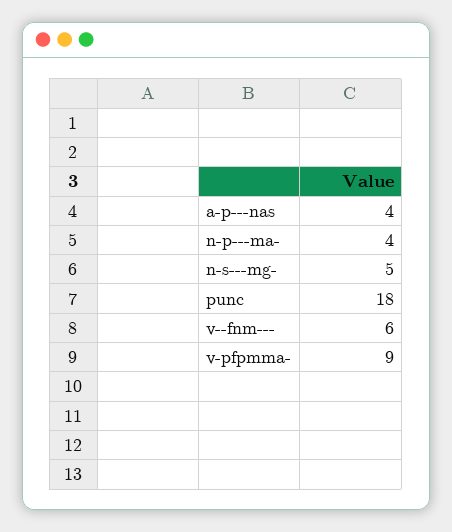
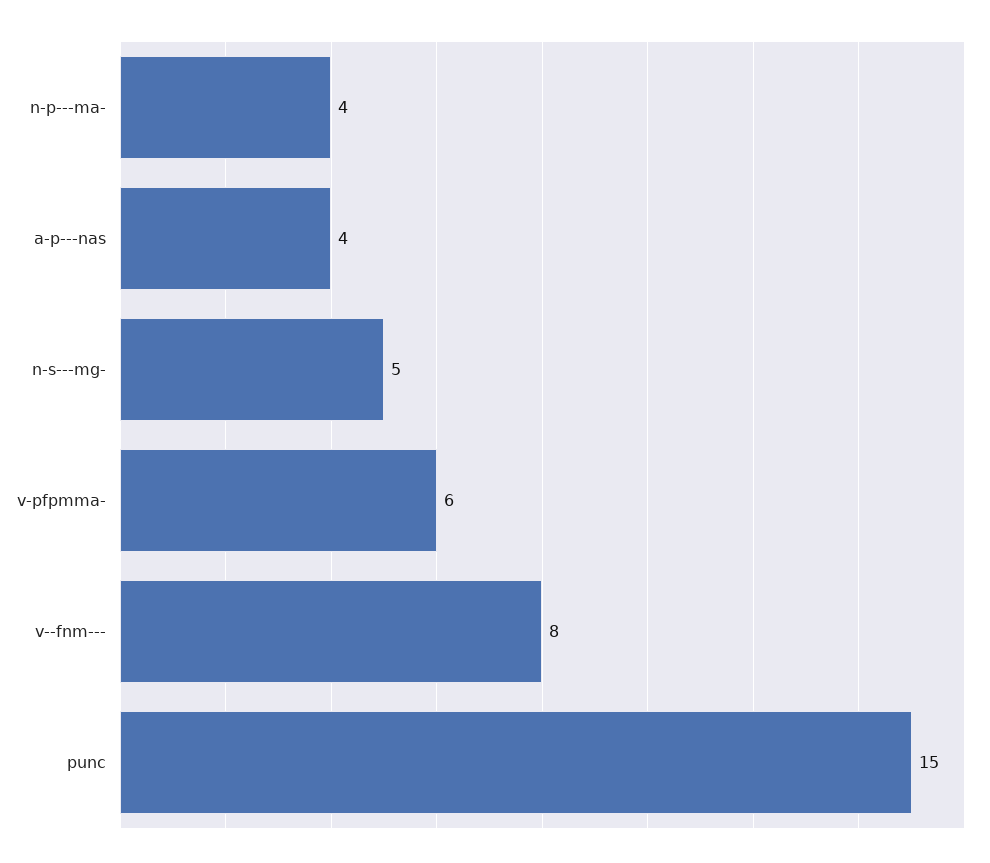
  {
    "a-p---nas": 4,
    "n-p---ma-": 4,
    "n-s---mg-": 5,
-   "punc": 18,
+   "punc": 15,
-   "v--fnm---": 6,
+   "v--fnm---": 8,
-   "v-pfpmma-": 9
+   "v-pfpmma-": 6
  }

